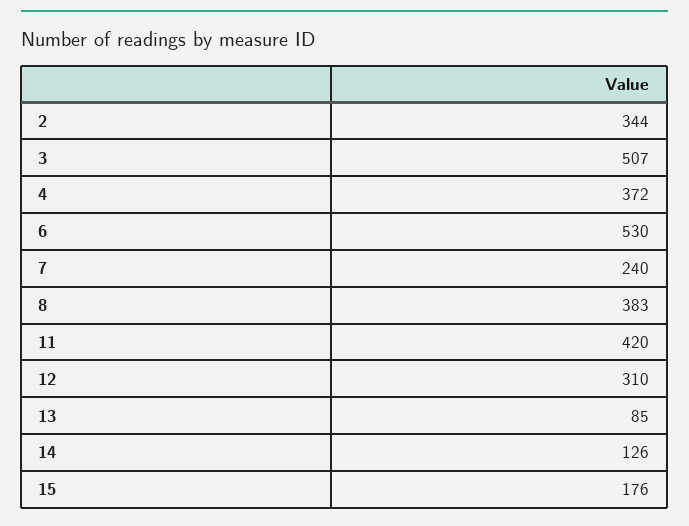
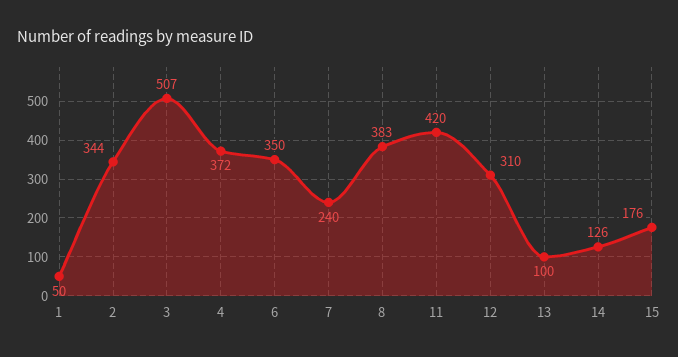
  {
    "2": 344,
    "3": 507,
    "4": 372,
-   "6": 530,
+   "6": 350,
    "7": 240,
    "8": 383,
    "11": 420,
    "12": 310,
-   "13": 85,
+   "13": 100,
    "14": 126,
-   "15": 176
+   "15": 176,
+   "1": 50
  }

